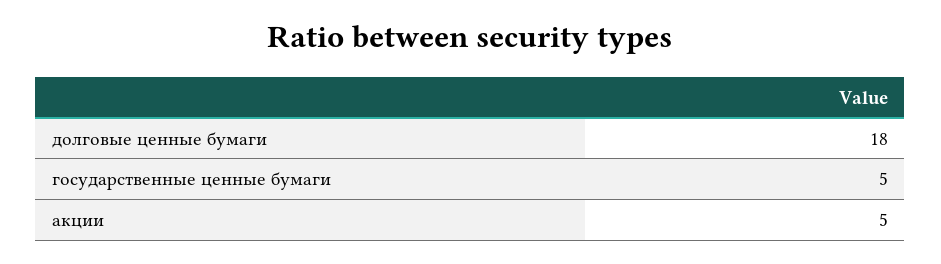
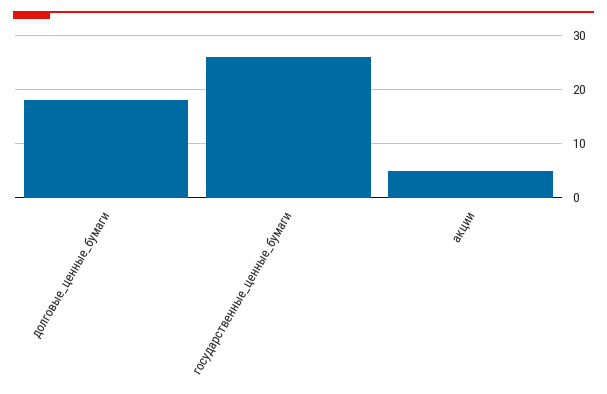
  {
    "долговые ценные бумаги": 18,
-   "государственные ценные бумаги": 5,
+   "государственные ценные бумаги": 25,
    "акции": 5
  }

